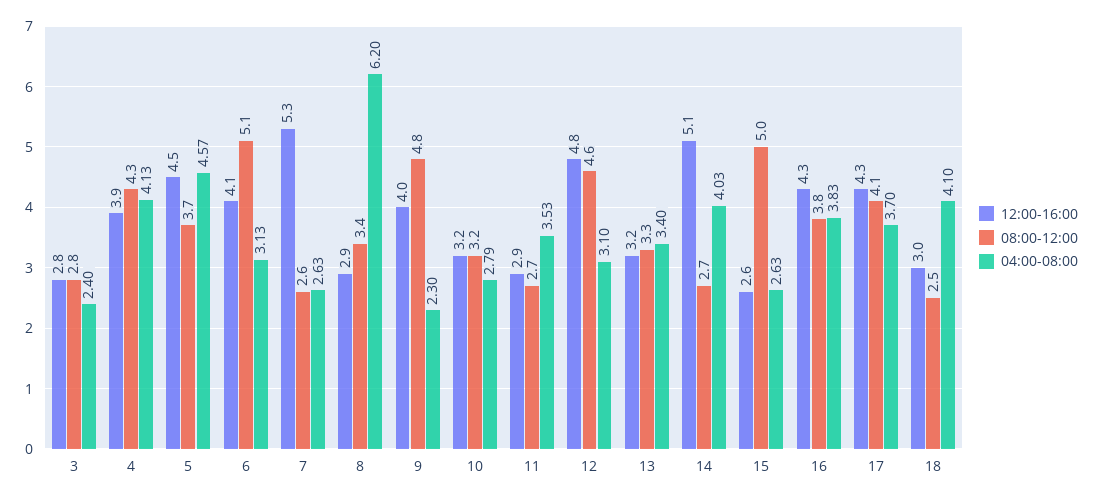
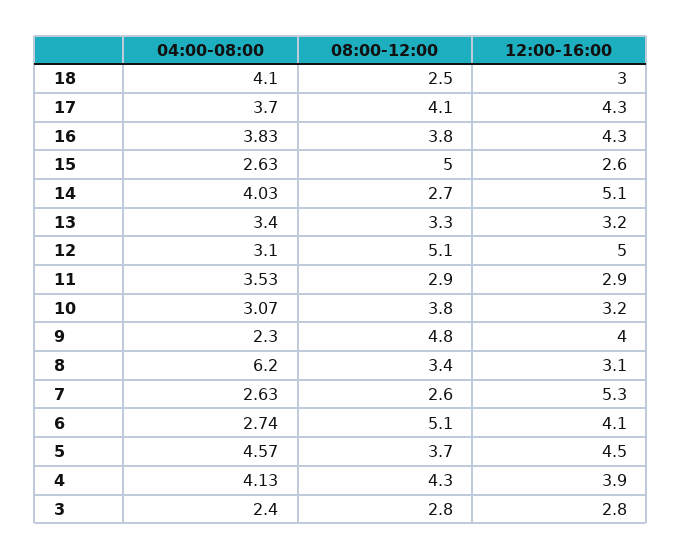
  {
    "12:00-16:00": {
      "3": 2.8,
      "4": 3.9,
      "5": 4.5,
      "6": 4.1,
      "7": 5.3,
-     "8": 2.9,
+     "8": 3.1,
      "9": 4,
      "10": 3.2,
      "11": 2.9,
-     "12": 4.8,
+     "12": 5,
      "13": 3.2,
      "14": 5.1,
      "15": 2.6,
      "16": 4.3,
      "17": 4.3,
      "18": 3
    },
    "08:00-12:00": {
      "3": 2.8,
      "4": 4.3,
      "5": 3.7,
      "6": 5.1,
      "7": 2.6,
      "8": 3.4,
      "9": 4.8,
-     "10": 3.2,
+     "10": 3.8,
-     "11": 2.7,
+     "11": 2.9,
-     "12": 4.6,
+     "12": 5.1,
      "13": 3.3,
      "14": 2.7,
      "15": 5,
      "16": 3.8,
      "17": 4.1,
      "18": 2.5
    },
    "04:00-08:00": {
      "3": 2.4,
      "4": 4.13,
      "5": 4.57,
-     "6": 3.13,
+     "6": 2.74,
      "7": 2.63,
      "8": 6.2,
      "9": 2.3,
-     "10": 2.79,
+     "10": 3.07,
      "11": 3.53,
      "12": 3.1,
      "13": 3.4,
      "14": 4.03,
      "15": 2.63,
      "16": 3.83,
      "17": 3.7,
      "18": 4.1
    }
  }

